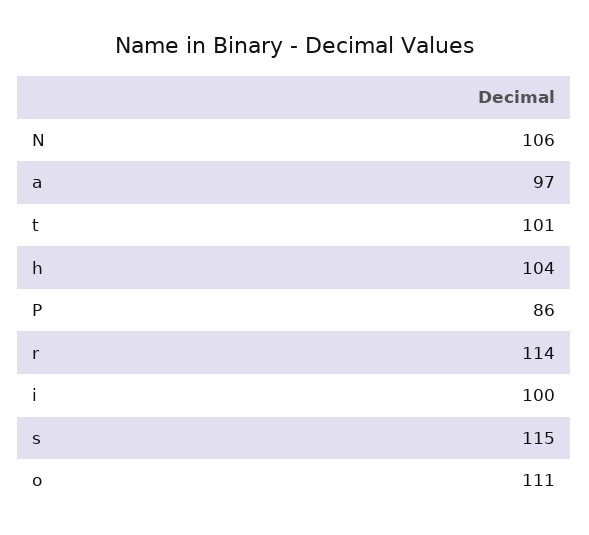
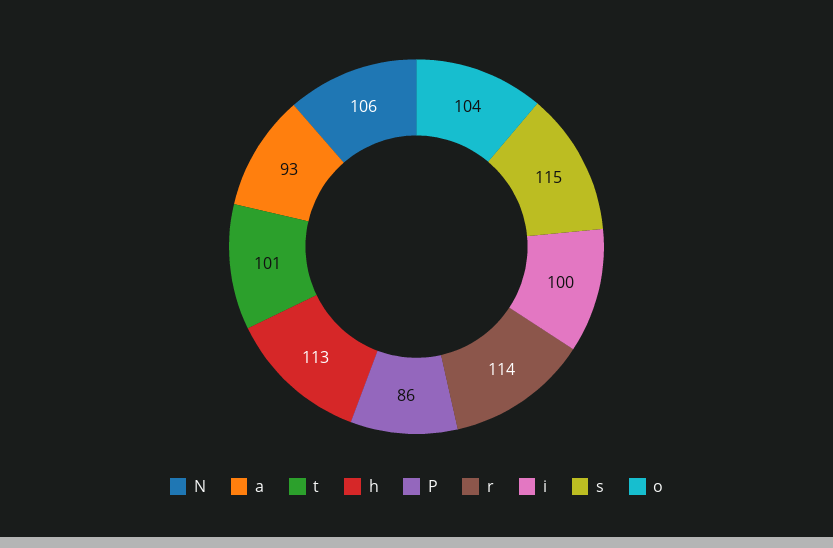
  {
    "N": 106,
-   "a": 97,
+   "a": 93,
    "t": 101,
-   "h": 104,
+   "h": 113,
    "P": 86,
    "r": 114,
    "i": 100,
    "s": 115,
-   "o": 111
+   "o": 104
  }

